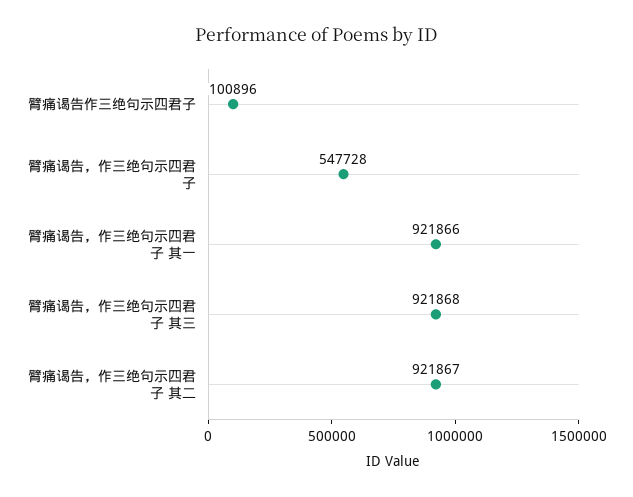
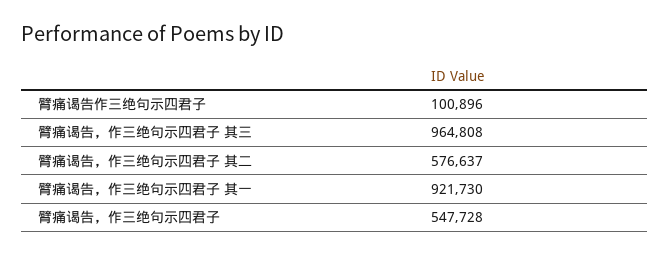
  {
    "臂痛谒告作三绝句示四君子": 100896,
    "臂痛谒告，作三绝句示四君子": 547728,
-   "臂痛谒告，作三绝句示四君子 其一": 921866,
+   "臂痛谒告，作三绝句示四君子 其一": 921730,
-   "臂痛谒告，作三绝句示四君子 其三": 921868,
+   "臂痛谒告，作三绝句示四君子 其三": 964808,
-   "臂痛谒告，作三绝句示四君子 其二": 921867
+   "臂痛谒告，作三绝句示四君子 其二": 576637
  }

